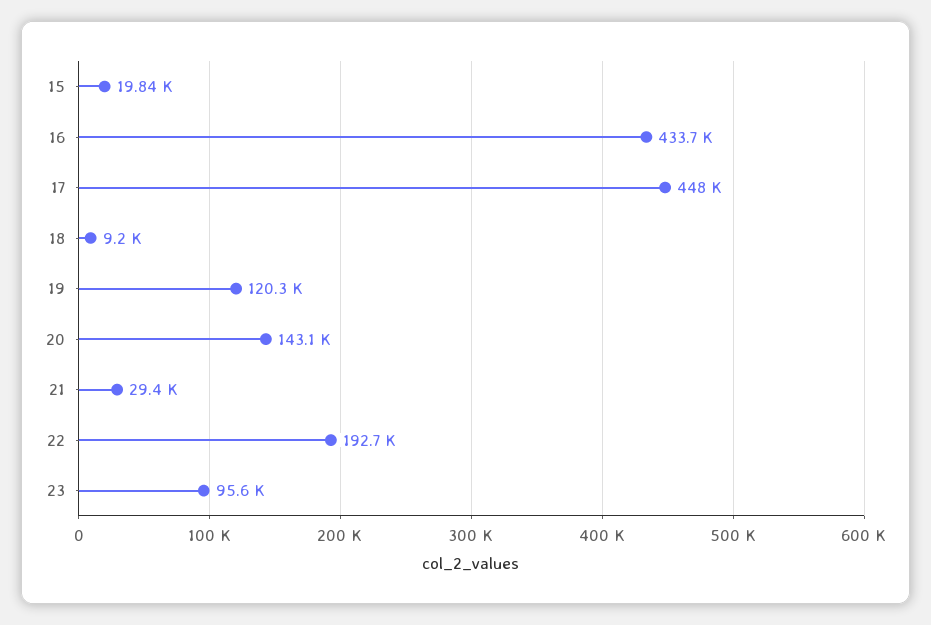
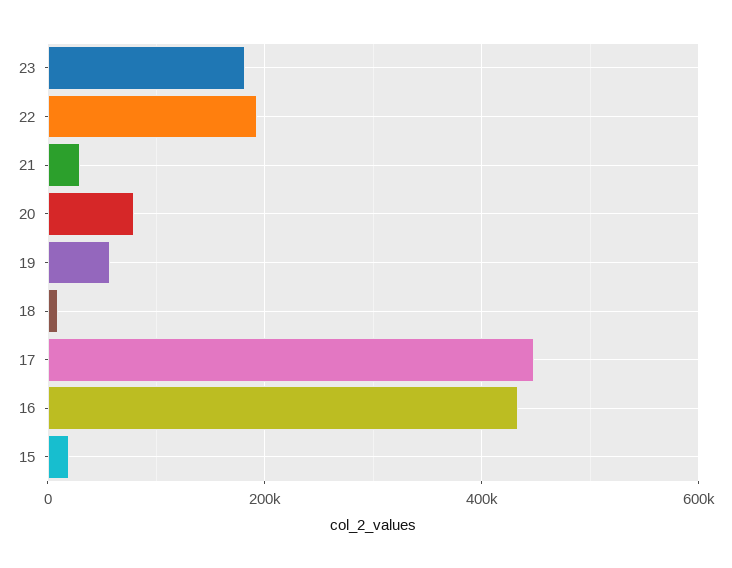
  {
    "15": 19840,
    "16": 433700,
    "17": 448000,
    "18": 9200,
-   "19": 120300,
+   "19": 60000,
-   "20": 143100,
+   "20": 80000,
    "21": 29400,
    "22": 192700,
-   "23": 95600
+   "23": 180000
  }

